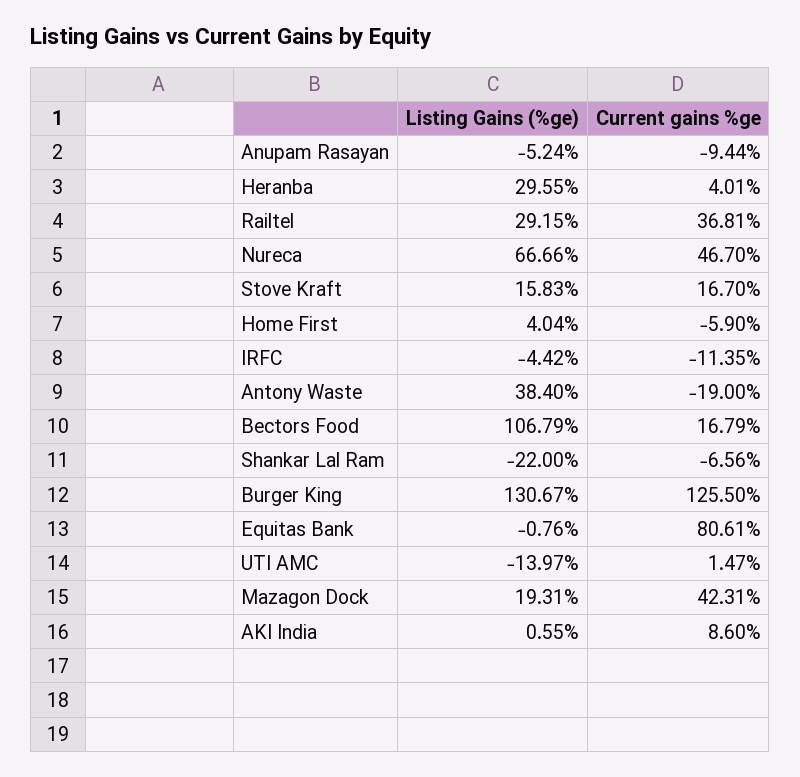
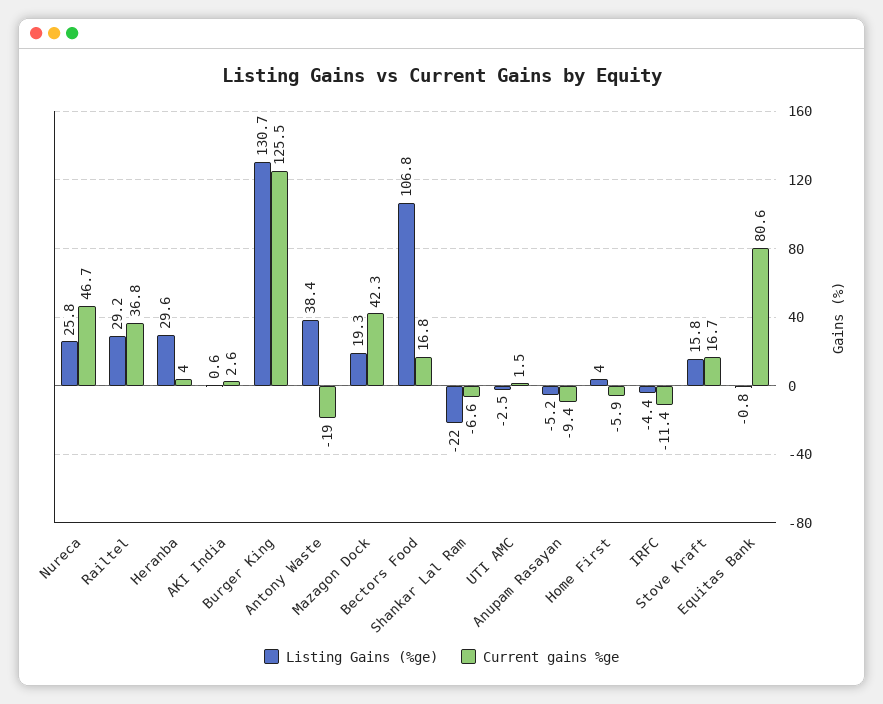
  {
    "Listing Gains (%ge)": {
      "Anupam Rasayan": -5.24,
      "Heranba": 29.55,
      "Railtel": 29.15,
-     "Nureca": 66.66,
+     "Nureca": 25.8,
      "Stove Kraft": 15.83,
      "Home First": 4.04,
      "IRFC": -4.42,
      "Antony Waste": 38.4,
      "Bectors Food": 106.79,
      "Shankar Lal Ram": -22,
      "Burger King": 130.67,
      "Equitas Bank": -0.76,
-     "UTI AMC": -13.97,
+     "UTI AMC": -2.5,
      "Mazagon Dock": 19.31,
      "AKI India": 0.55
    },
    "Current gains %ge": {
      "Anupam Rasayan": -9.44,
      "Heranba": 4.01,
      "Railtel": 36.81,
      "Nureca": 46.7,
      "Stove Kraft": 16.7,
      "Home First": -5.9,
      "IRFC": -11.35,
      "Antony Waste": -19,
      "Bectors Food": 16.79,
      "Shankar Lal Ram": -6.56,
      "Burger King": 125.5,
      "Equitas Bank": 80.61,
      "UTI AMC": 1.47,
      "Mazagon Dock": 42.31,
-     "AKI India": 8.6
+     "AKI India": 2.6
    }
  }

